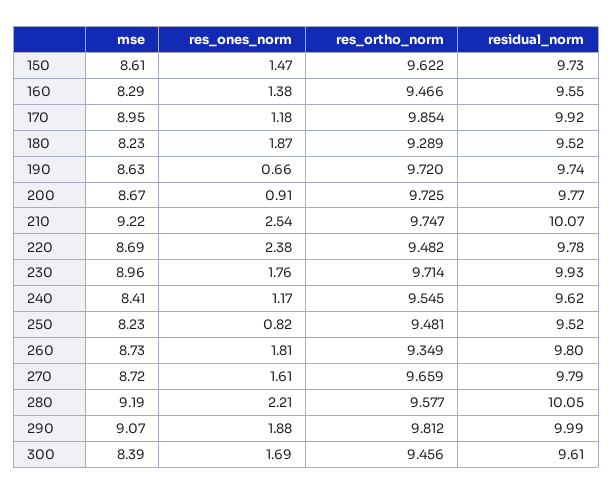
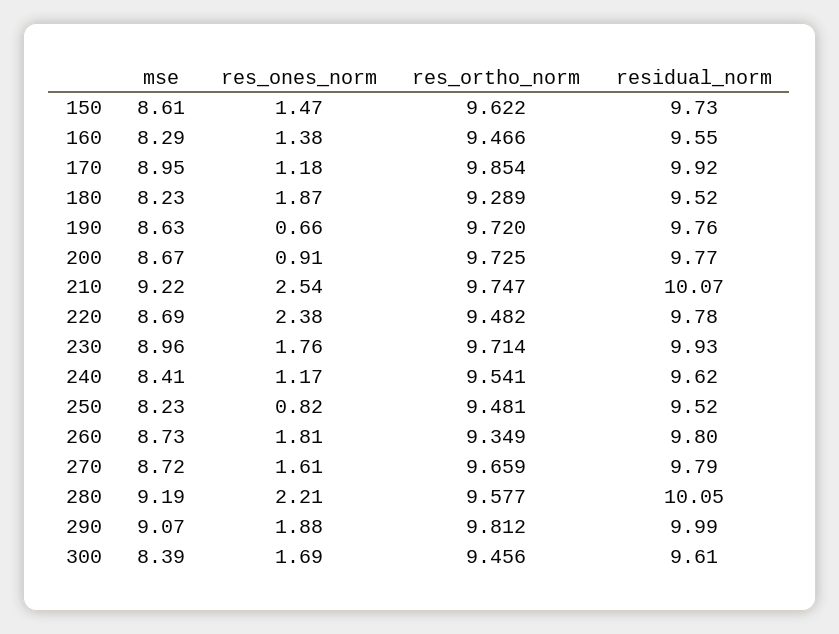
  {
    "mse": {
      "150": 8.61,
      "160": 8.29,
      "170": 8.95,
      "180": 8.23,
      "190": 8.63,
      "200": 8.67,
      "210": 9.22,
      "220": 8.69,
      "230": 8.96,
      "240": 8.41,
      "250": 8.23,
      "260": 8.73,
      "270": 8.72,
      "280": 9.19,
      "290": 9.07,
      "300": 8.39
    },
    "res_ones_norm": {
      "150": 1.47,
      "160": 1.38,
      "170": 1.18,
      "180": 1.87,
      "190": 0.66,
      "200": 0.91,
      "210": 2.54,
      "220": 2.38,
      "230": 1.76,
      "240": 1.17,
      "250": 0.82,
      "260": 1.81,
      "270": 1.61,
      "280": 2.21,
      "290": 1.88,
      "300": 1.69
    },
    "res_ortho_norm": {
      "150": 9.622,
      "160": 9.466,
      "170": 9.854,
      "180": 9.289,
      "190": 9.72,
      "200": 9.725,
      "210": 9.747,
      "220": 9.482,
      "230": 9.714,
-     "240": 9.545,
+     "240": 9.541,
      "250": 9.481,
      "260": 9.349,
      "270": 9.659,
      "280": 9.577,
      "290": 9.812,
      "300": 9.456
    },
    "residual_norm": {
      "150": 9.73,
      "160": 9.55,
      "170": 9.92,
      "180": 9.52,
-     "190": 9.74,
+     "190": 9.76,
      "200": 9.77,
      "210": 10.07,
      "220": 9.78,
      "230": 9.93,
      "240": 9.62,
      "250": 9.52,
      "260": 9.8,
      "270": 9.79,
      "280": 10.05,
      "290": 9.99,
      "300": 9.61
    }
  }

